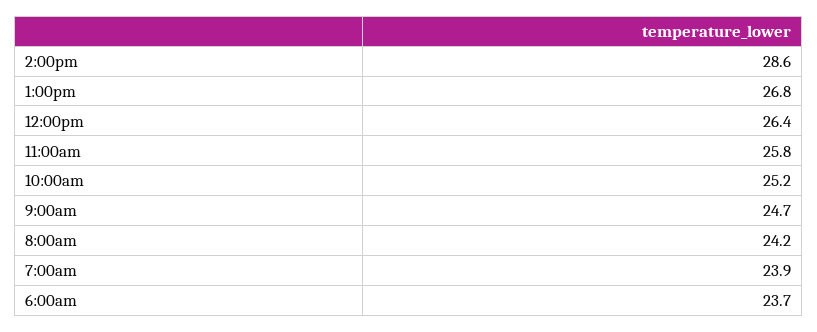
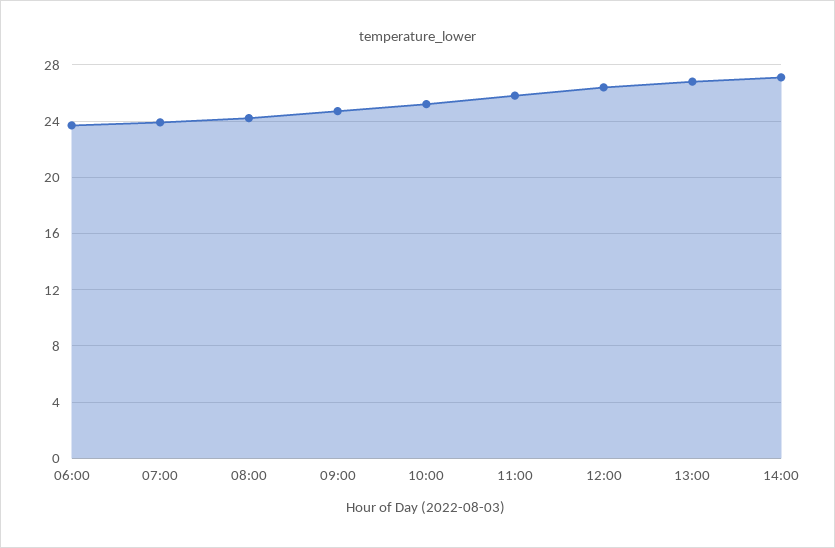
  {
-   "2:00pm": 28.6,
+   "2:00pm": 27,
    "1:00pm": 26.8,
    "12:00pm": 26.4,
    "11:00am": 25.8,
    "10:00am": 25.2,
    "9:00am": 24.7,
    "8:00am": 24.2,
    "7:00am": 23.9,
    "6:00am": 23.7
  }

